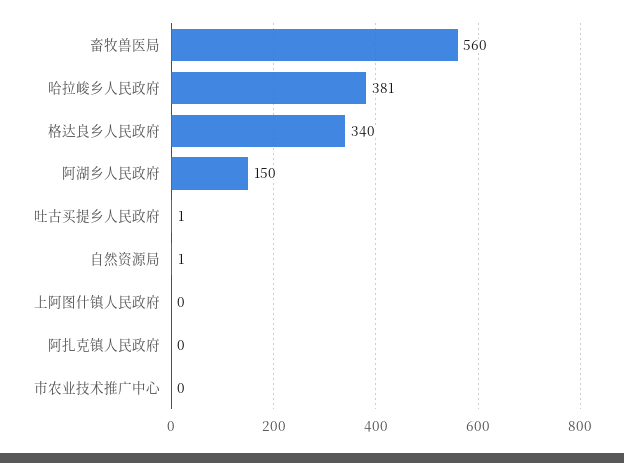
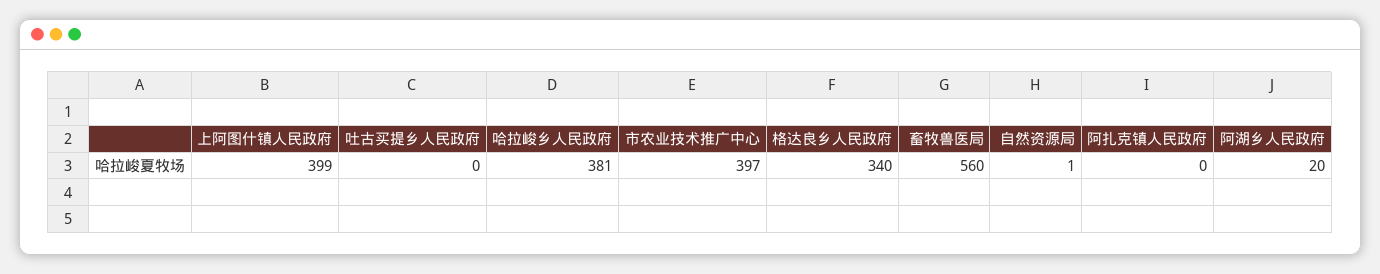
  {
    "畜牧兽医局": 560,
    "哈拉峻乡人民政府": 381,
    "格达良乡人民政府": 340,
-   "阿湖乡人民政府": 150,
+   "阿湖乡人民政府": 20,
-   "吐古买提乡人民政府": 1,
+   "吐古买提乡人民政府": 0,
    "自然资源局": 1,
-   "上阿图什镇人民政府": 0,
+   "上阿图什镇人民政府": 399,
    "阿扎克镇人民政府": 0,
-   "市农业技术推广中心": 0
+   "市农业技术推广中心": 397
  }

